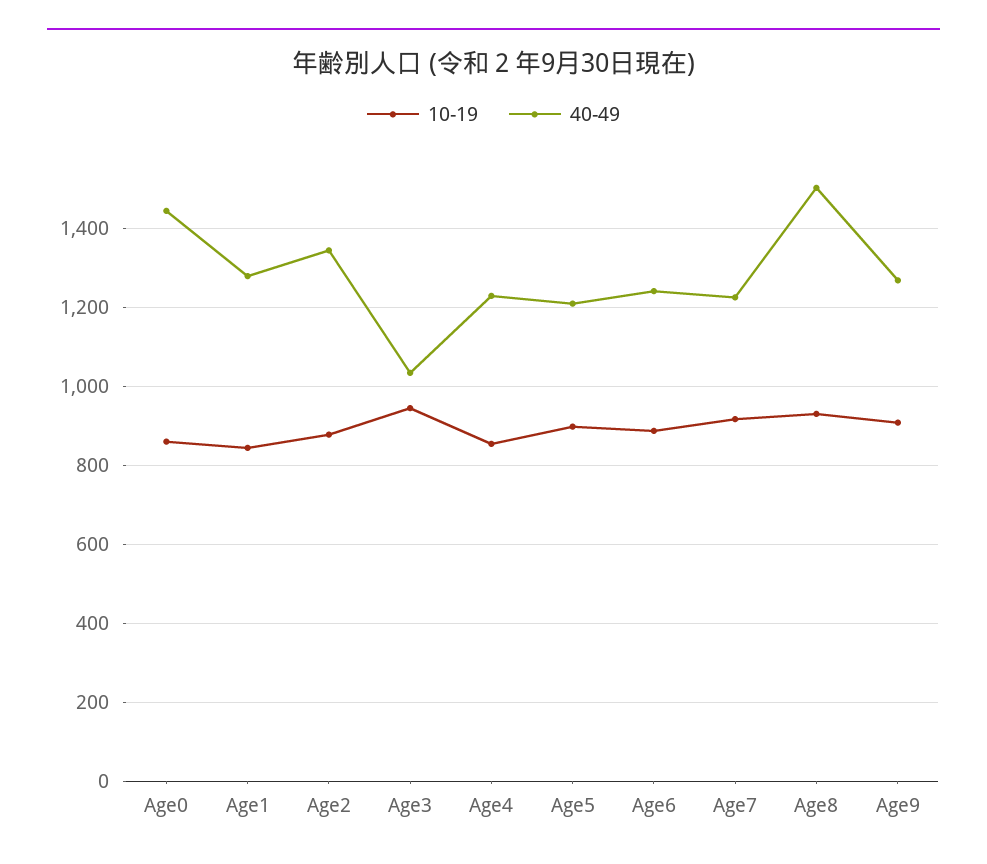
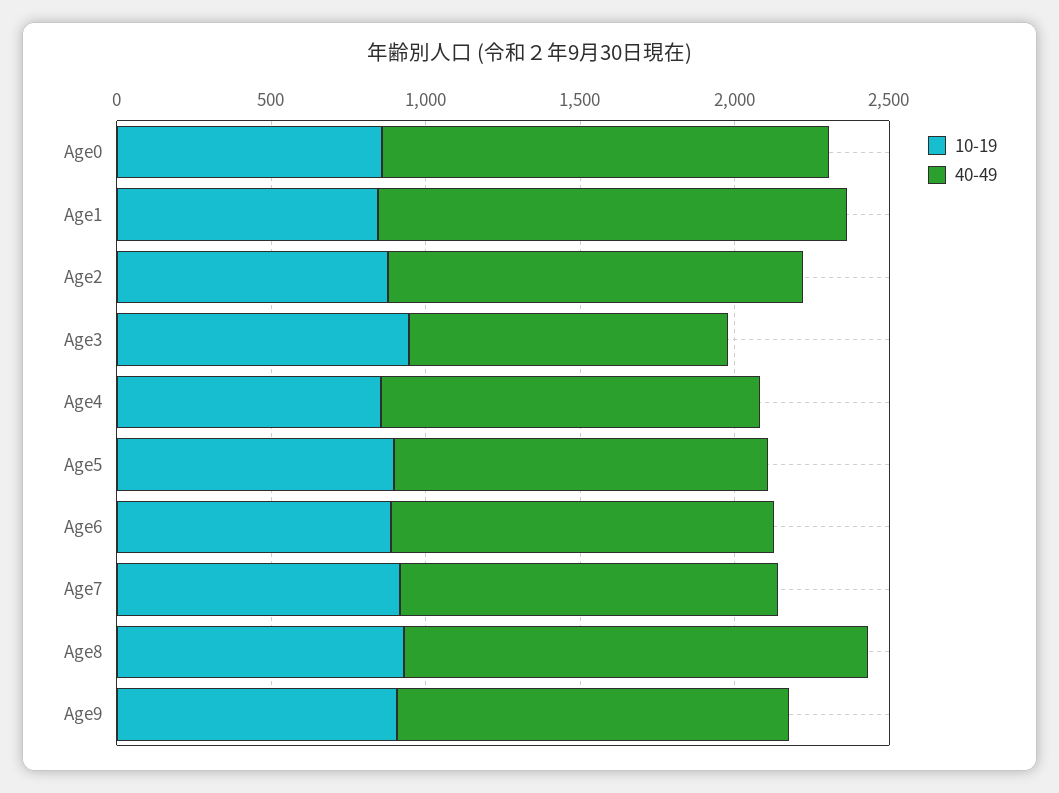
  {
    "10-19": {
      "Age0": 860,
      "Age1": 840,
      "Age2": 880,
      "Age3": 940,
      "Age4": 860,
      "Age5": 900,
      "Age6": 880,
      "Age7": 920,
      "Age8": 940,
      "Age9": 900
    },
    "40-49": {
      "Age0": 1440,
-     "Age1": 1280,
+     "Age1": 1500,
      "Age2": 1340,
      "Age3": 1040,
      "Age4": 1220,
      "Age5": 1200,
      "Age6": 1240,
      "Age7": 1220,
      "Age8": 1500,
      "Age9": 1260
    }
  }

